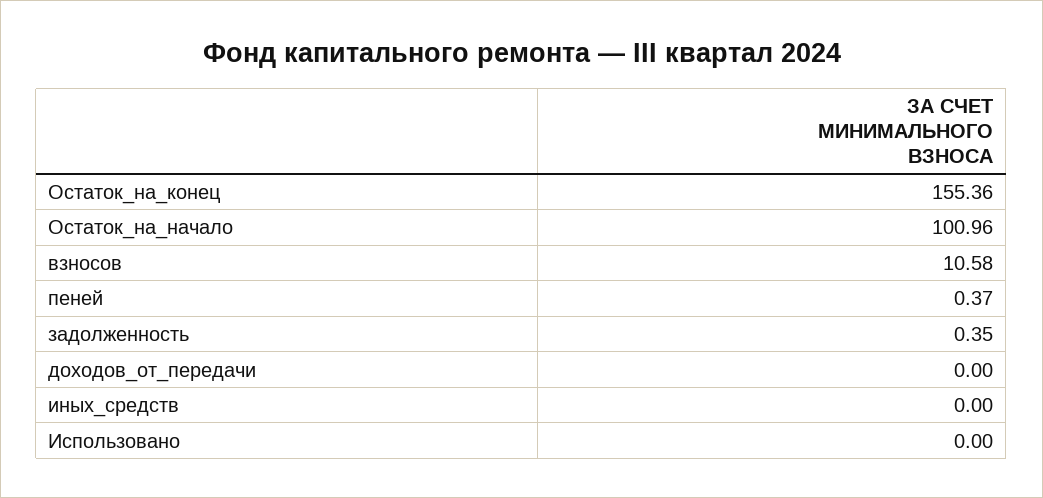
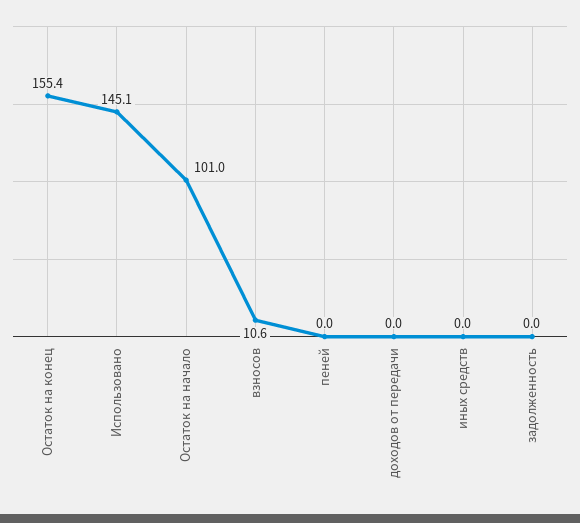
  {
    "Остаток_на_конец": 155.36,
    "Остаток_на_начало": 100.96,
    "взносов": 10.58,
-   "пеней": 0.37,
+   "пеней": 0,
-   "задолженность": 0.35,
+   "задолженность": 0,
    "доходов_от_передачи": 0,
    "иных_средств": 0,
-   "Использовано": 0
+   "Использовано": 145.1
  }

